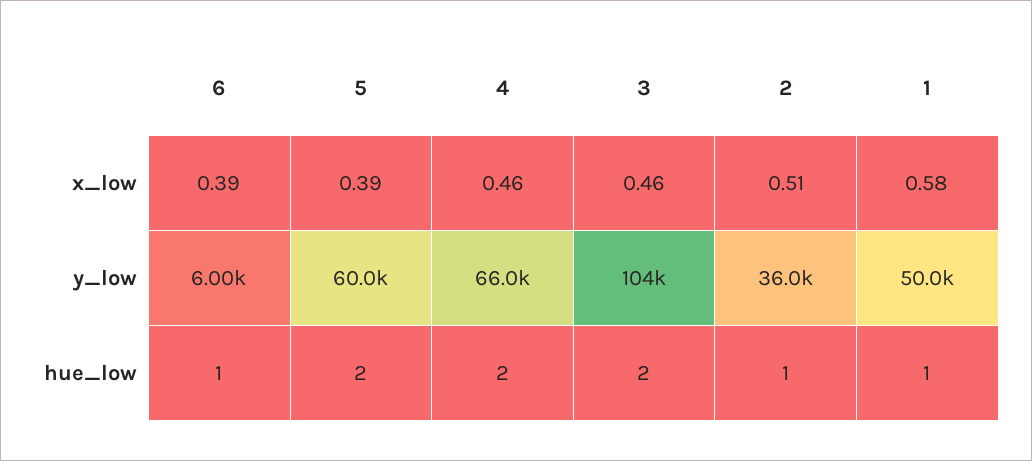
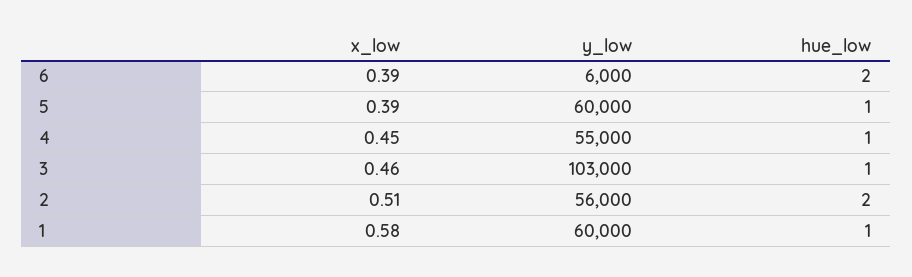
  {
    "6": {
      "x_low": 0.39,
      "y_low": 6000,
-     "hue_low": 1
+     "hue_low": 2
    },
    "5": {
      "x_low": 0.39,
      "y_low": 60000,
-     "hue_low": 2
+     "hue_low": 1
    },
    "4": {
-     "x_low": 0.46,
+     "x_low": 0.45,
-     "y_low": 66000,
+     "y_low": 55000,
-     "hue_low": 2
+     "hue_low": 1
    },
    "3": {
      "x_low": 0.46,
-     "y_low": 104000,
+     "y_low": 103000,
-     "hue_low": 2
+     "hue_low": 1
    },
    "2": {
      "x_low": 0.51,
-     "y_low": 36000,
+     "y_low": 56000,
-     "hue_low": 1
+     "hue_low": 2
    },
    "1": {
      "x_low": 0.58,
-     "y_low": 50000,
+     "y_low": 60000,
      "hue_low": 1
    }
  }

